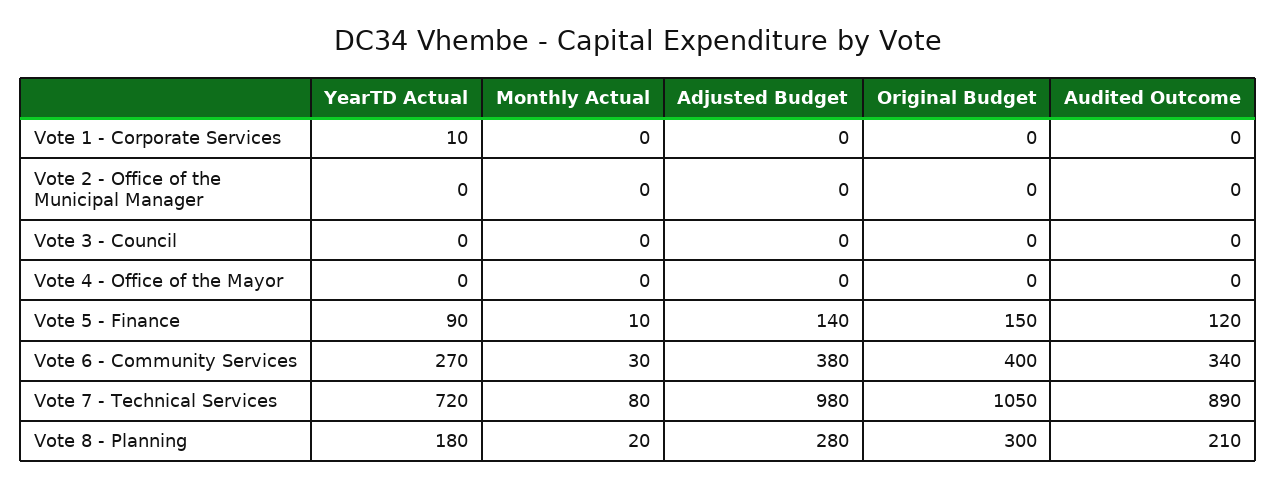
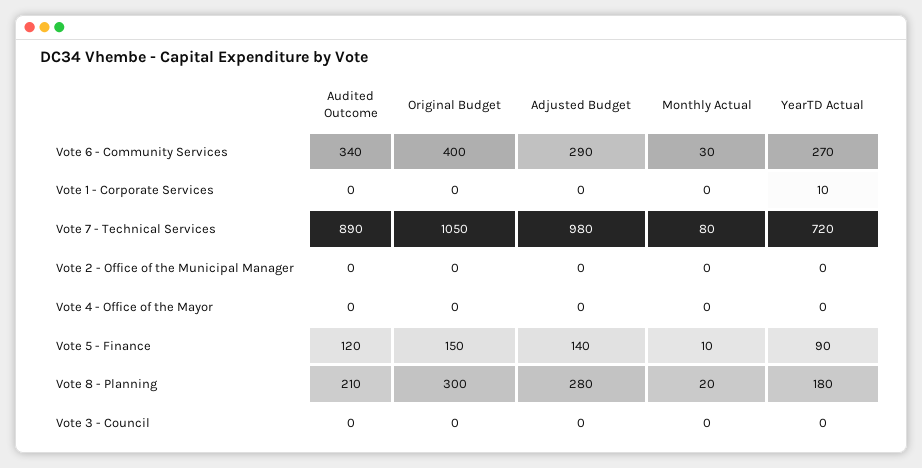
  {
    "YearTD Actual": {
      "Vote 1 - Corporate Services": 10,
      "Vote 2 - Office of the Municipal Manager": 0,
      "Vote 3 - Council": 0,
      "Vote 4 - Office of the Mayor": 0,
      "Vote 5 - Finance": 90,
      "Vote 6 - Community Services": 270,
      "Vote 7 - Technical Services": 720,
      "Vote 8 - Planning": 180
    },
    "Monthly Actual": {
      "Vote 1 - Corporate Services": 0,
      "Vote 2 - Office of the Municipal Manager": 0,
      "Vote 3 - Council": 0,
      "Vote 4 - Office of the Mayor": 0,
      "Vote 5 - Finance": 10,
      "Vote 6 - Community Services": 30,
      "Vote 7 - Technical Services": 80,
      "Vote 8 - Planning": 20
    },
    "Adjusted Budget": {
      "Vote 1 - Corporate Services": 0,
      "Vote 2 - Office of the Municipal Manager": 0,
      "Vote 3 - Council": 0,
      "Vote 4 - Office of the Mayor": 0,
      "Vote 5 - Finance": 140,
-     "Vote 6 - Community Services": 380,
+     "Vote 6 - Community Services": 290,
      "Vote 7 - Technical Services": 980,
      "Vote 8 - Planning": 280
    },
    "Original Budget": {
      "Vote 1 - Corporate Services": 0,
      "Vote 2 - Office of the Municipal Manager": 0,
      "Vote 3 - Council": 0,
      "Vote 4 - Office of the Mayor": 0,
      "Vote 5 - Finance": 150,
      "Vote 6 - Community Services": 400,
      "Vote 7 - Technical Services": 1050,
      "Vote 8 - Planning": 300
    },
    "Audited Outcome": {
      "Vote 1 - Corporate Services": 0,
      "Vote 2 - Office of the Municipal Manager": 0,
      "Vote 3 - Council": 0,
      "Vote 4 - Office of the Mayor": 0,
      "Vote 5 - Finance": 120,
      "Vote 6 - Community Services": 340,
      "Vote 7 - Technical Services": 890,
      "Vote 8 - Planning": 210
    }
  }

